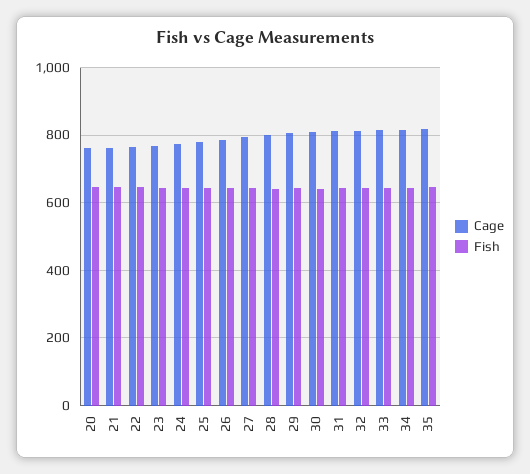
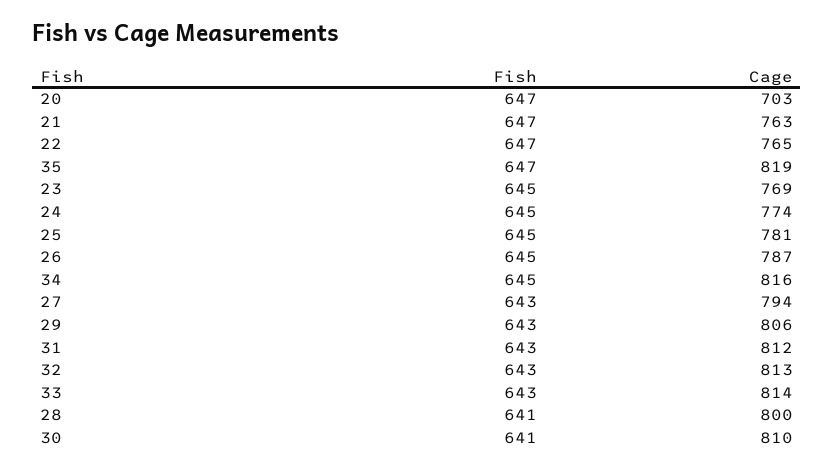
  {
    "Cage": {
-     "20": 760,
+     "20": 703,
      "21": 763,
      "22": 765,
      "23": 769,
      "24": 774,
      "25": 781,
      "26": 787,
      "27": 794,
      "28": 800,
      "29": 806,
      "30": 810,
      "31": 812,
      "32": 813,
      "33": 814,
      "34": 816,
      "35": 819
    },
    "Fish": {
      "20": 647,
      "21": 647,
      "22": 647,
      "23": 645,
      "24": 645,
      "25": 645,
      "26": 645,
      "27": 643,
      "28": 641,
      "29": 643,
      "30": 641,
      "31": 643,
      "32": 643,
      "33": 643,
      "34": 645,
      "35": 647
    }
  }

